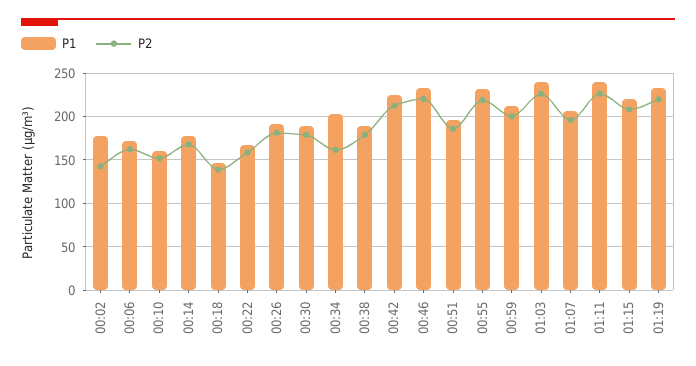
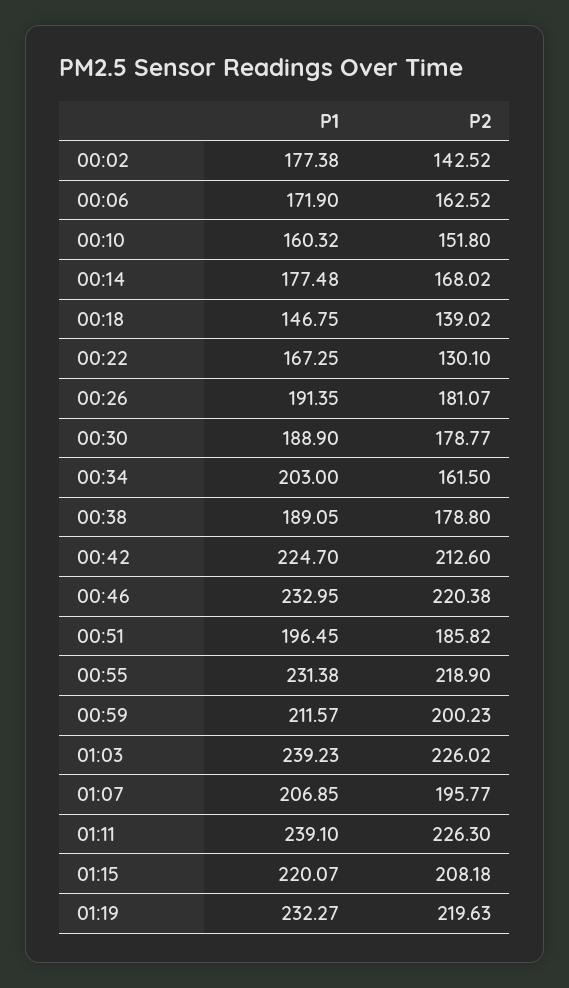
  {
    "P1": {
      "00:02": 177.38,
      "00:06": 171.9,
      "00:10": 160.32,
      "00:14": 177.48,
      "00:18": 146.75,
      "00:22": 167.25,
      "00:26": 191.35,
      "00:30": 188.9,
      "00:34": 203,
      "00:38": 189.05,
      "00:42": 224.7,
      "00:46": 232.95,
      "00:51": 196.45,
      "00:55": 231.38,
      "00:59": 211.57,
      "01:03": 239.23,
      "01:07": 206.85,
      "01:11": 239.1,
      "01:15": 220.07,
      "01:19": 232.27
    },
    "P2": {
      "00:02": 142.52,
      "00:06": 162.52,
      "00:10": 151.8,
      "00:14": 168.02,
      "00:18": 139.02,
-     "00:22": 160,
+     "00:22": 130.1,
      "00:26": 181.07,
      "00:30": 178.77,
      "00:34": 161.5,
      "00:38": 178.8,
      "00:42": 212.6,
      "00:46": 220.38,
      "00:51": 185.82,
      "00:55": 218.9,
      "00:59": 200.23,
      "01:03": 226.02,
      "01:07": 195.77,
      "01:11": 226.3,
      "01:15": 208.18,
      "01:19": 219.63
    }
  }

